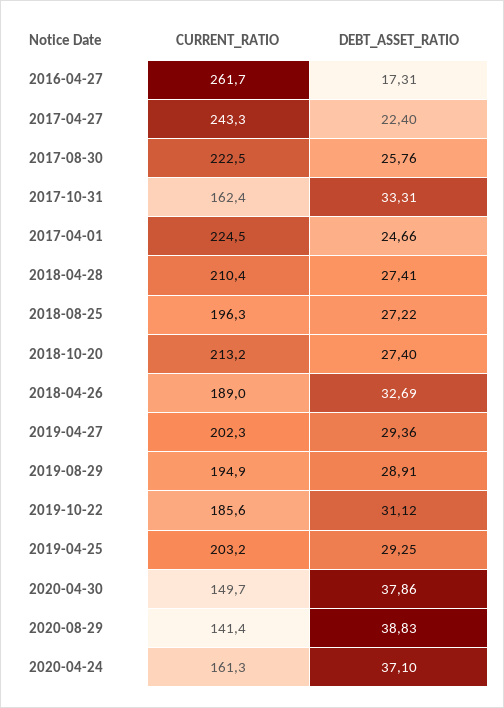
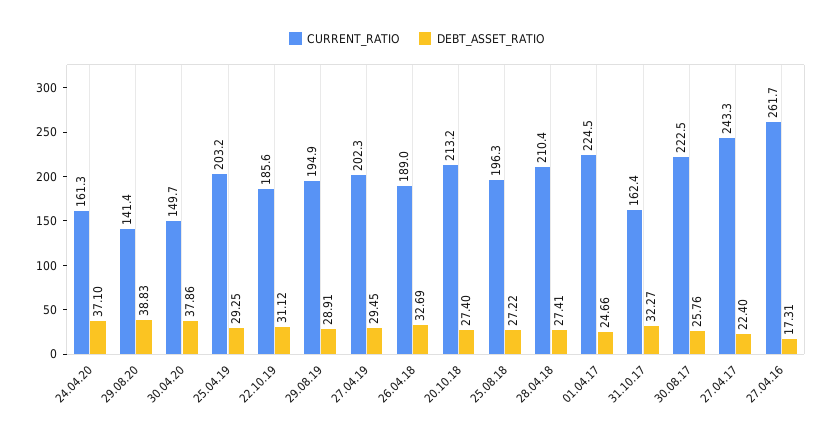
  {
    "CURRENT_RATIO": {
      "2016-04-27": 261.7,
      "2017-04-27": 243.3,
      "2017-08-30": 222.5,
      "2017-10-31": 162.4,
      "2017-04-01": 224.5,
      "2018-04-28": 210.4,
      "2018-08-25": 196.3,
      "2018-10-20": 213.2,
      "2018-04-26": 189,
      "2019-04-27": 202.3,
      "2019-08-29": 194.9,
      "2019-10-22": 185.6,
      "2019-04-25": 203.2,
      "2020-04-30": 149.7,
      "2020-08-29": 141.4,
      "2020-04-24": 161.3
    },
    "DEBT_ASSET_RATIO": {
      "2016-04-27": 17.31,
      "2017-04-27": 22.4,
      "2017-08-30": 25.76,
-     "2017-10-31": 33.31,
+     "2017-10-31": 32.27,
      "2017-04-01": 24.66,
      "2018-04-28": 27.41,
      "2018-08-25": 27.22,
      "2018-10-20": 27.4,
      "2018-04-26": 32.69,
-     "2019-04-27": 29.36,
+     "2019-04-27": 29.45,
      "2019-08-29": 28.91,
      "2019-10-22": 31.12,
      "2019-04-25": 29.25,
      "2020-04-30": 37.86,
      "2020-08-29": 38.83,
      "2020-04-24": 37.1
    }
  }

